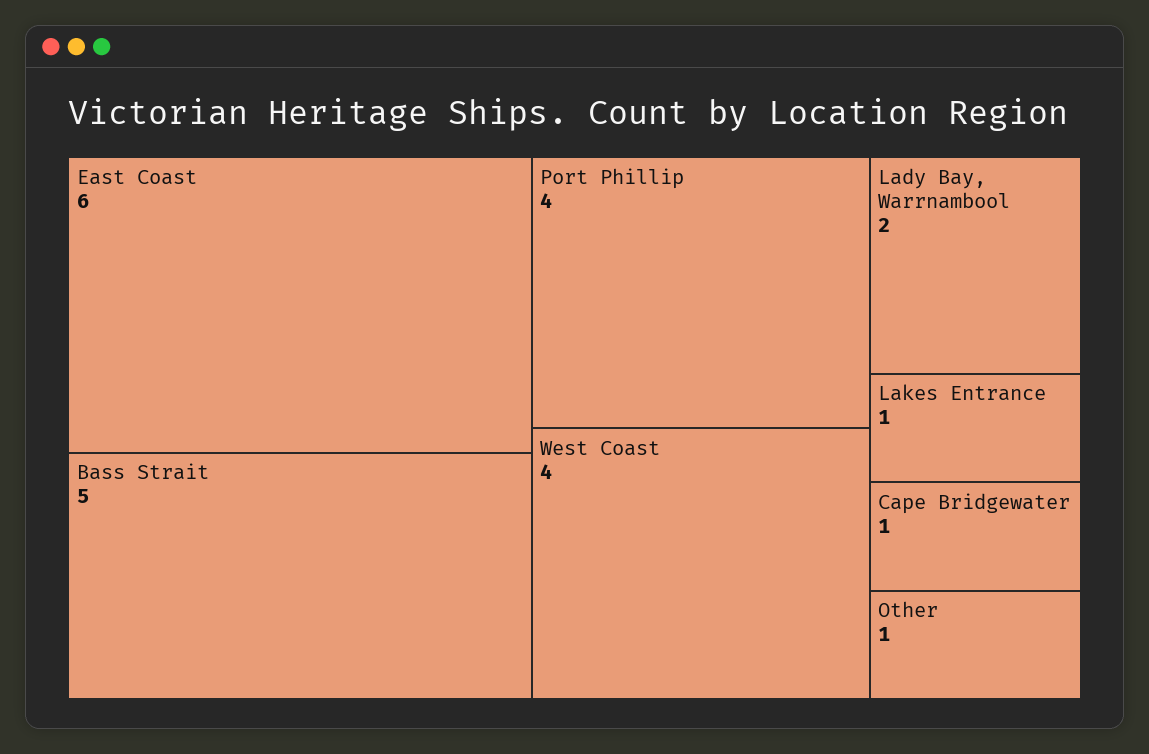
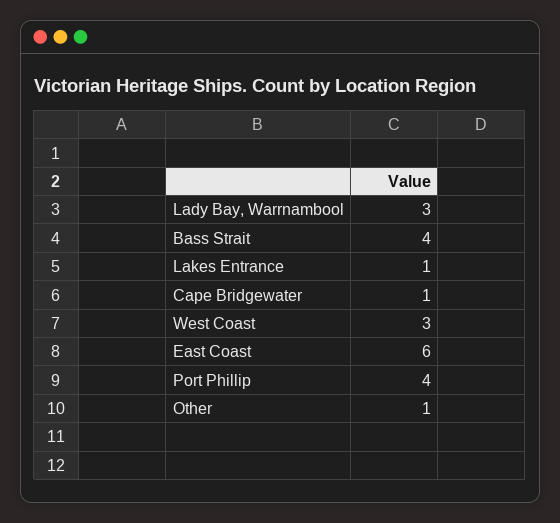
  {
    "East Coast": 6,
-   "Bass Strait": 5,
+   "Bass Strait": 4,
    "Port Phillip": 4,
-   "West Coast": 4,
+   "West Coast": 3,
-   "Lady Bay, Warrnambool": 2,
+   "Lady Bay, Warrnambool": 3,
    "Lakes Entrance": 1,
    "Cape Bridgewater": 1,
    "Other": 1
  }

